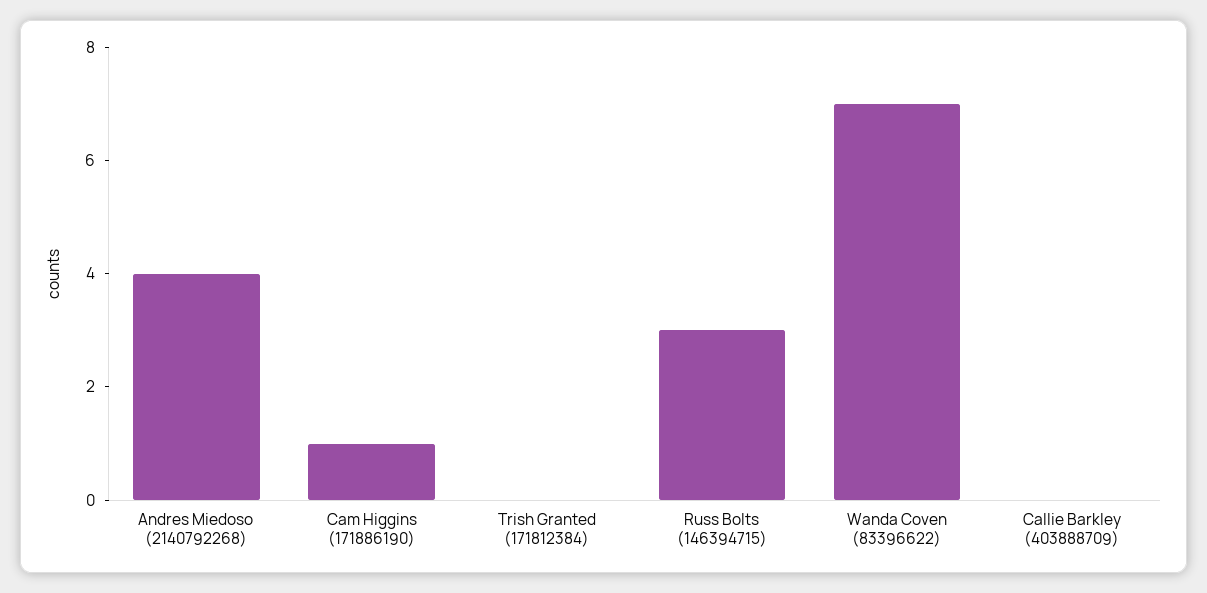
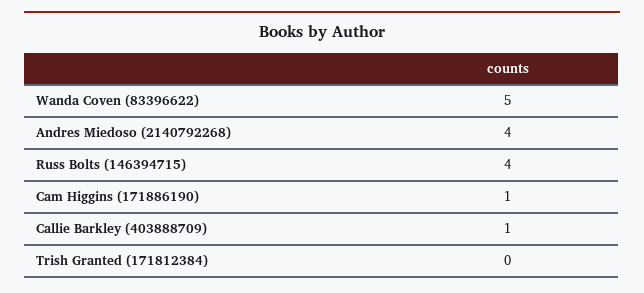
  {
    "Andres Miedoso (2140792268)": 4,
    "Cam Higgins (171886190)": 1,
    "Trish Granted (171812384)": 0,
-   "Russ Bolts (146394715)": 3,
+   "Russ Bolts (146394715)": 4,
-   "Wanda Coven (83396622)": 7,
+   "Wanda Coven (83396622)": 5,
-   "Callie Barkley (403888709)": 0
+   "Callie Barkley (403888709)": 1
  }

